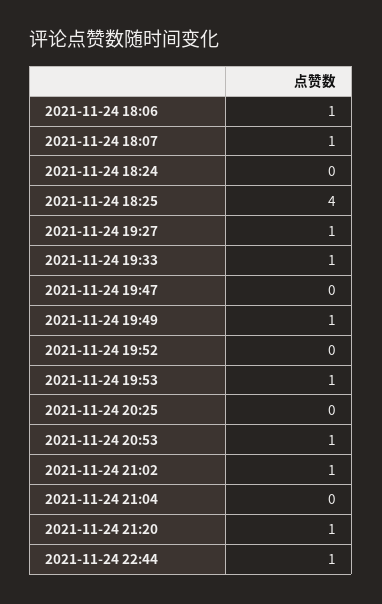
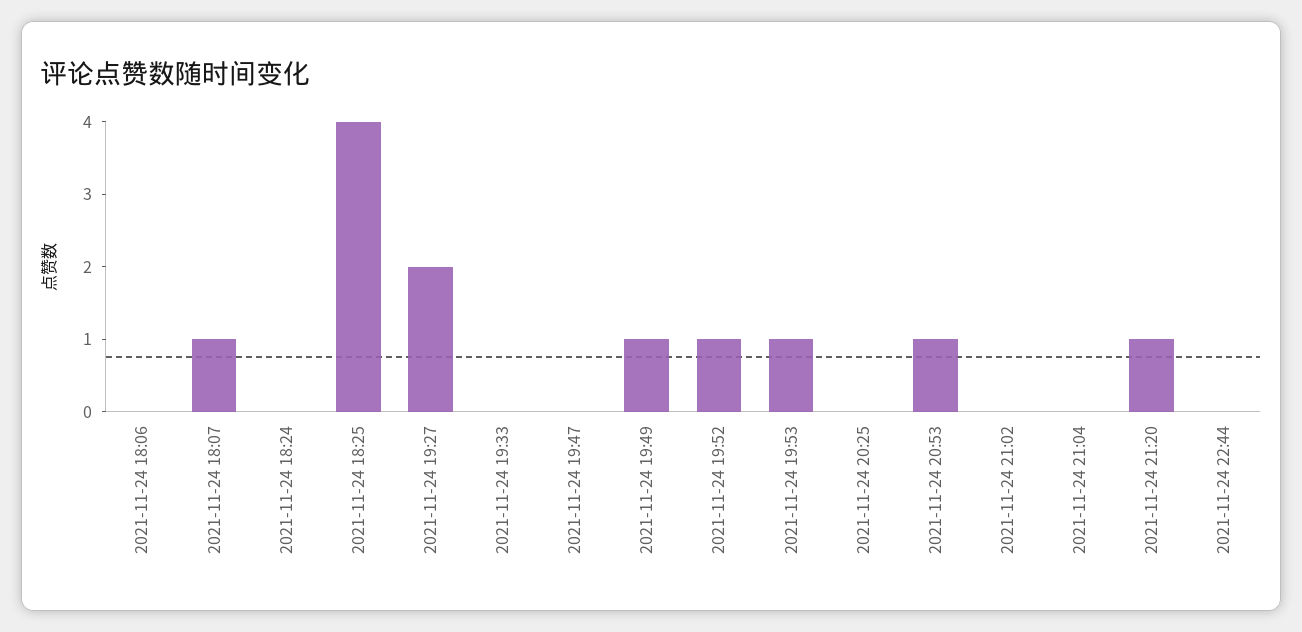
  {
-   "2021-11-24 18:06": 1,
+   "2021-11-24 18:06": 0,
    "2021-11-24 18:07": 1,
    "2021-11-24 18:24": 0,
    "2021-11-24 18:25": 4,
-   "2021-11-24 19:27": 1,
+   "2021-11-24 19:27": 2,
-   "2021-11-24 19:33": 1,
+   "2021-11-24 19:33": 0,
    "2021-11-24 19:47": 0,
    "2021-11-24 19:49": 1,
-   "2021-11-24 19:52": 0,
+   "2021-11-24 19:52": 1,
    "2021-11-24 19:53": 1,
    "2021-11-24 20:25": 0,
    "2021-11-24 20:53": 1,
-   "2021-11-24 21:02": 1,
+   "2021-11-24 21:02": 0,
    "2021-11-24 21:04": 0,
    "2021-11-24 21:20": 1,
-   "2021-11-24 22:44": 1
+   "2021-11-24 22:44": 0
  }

